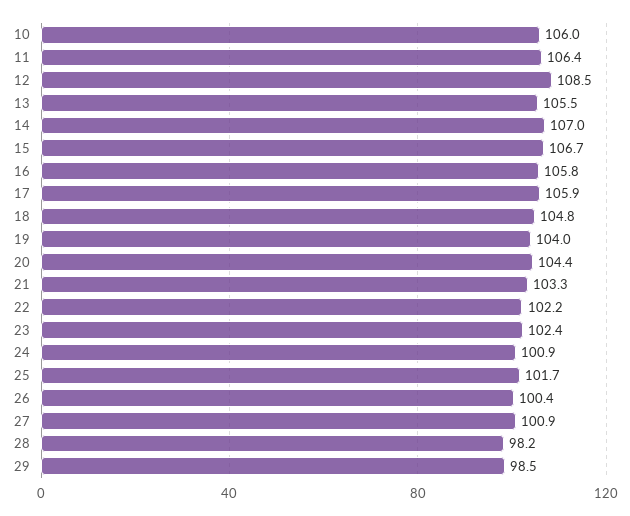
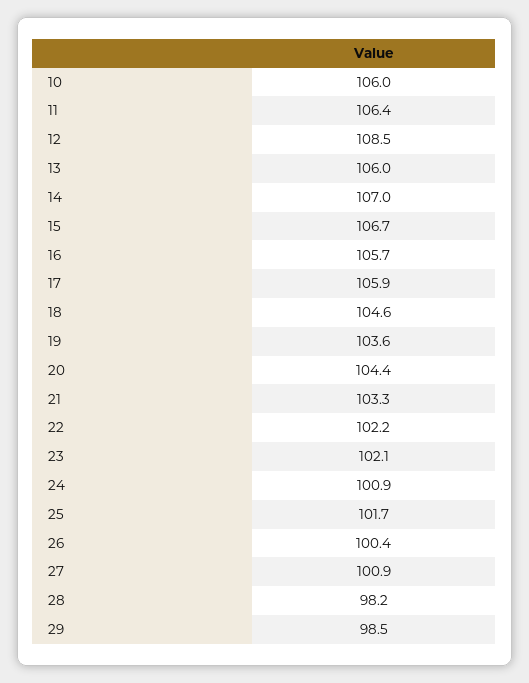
  {
    "10": 106,
    "11": 106.4,
    "12": 108.5,
-   "13": 105.5,
+   "13": 106,
    "14": 107,
    "15": 106.7,
-   "16": 105.8,
+   "16": 105.7,
    "17": 105.9,
-   "18": 104.8,
+   "18": 104.6,
-   "19": 104,
+   "19": 103.6,
    "20": 104.4,
    "21": 103.3,
    "22": 102.2,
-   "23": 102.4,
+   "23": 102.1,
    "24": 100.9,
    "25": 101.7,
    "26": 100.4,
    "27": 100.9,
    "28": 98.2,
    "29": 98.5
  }

